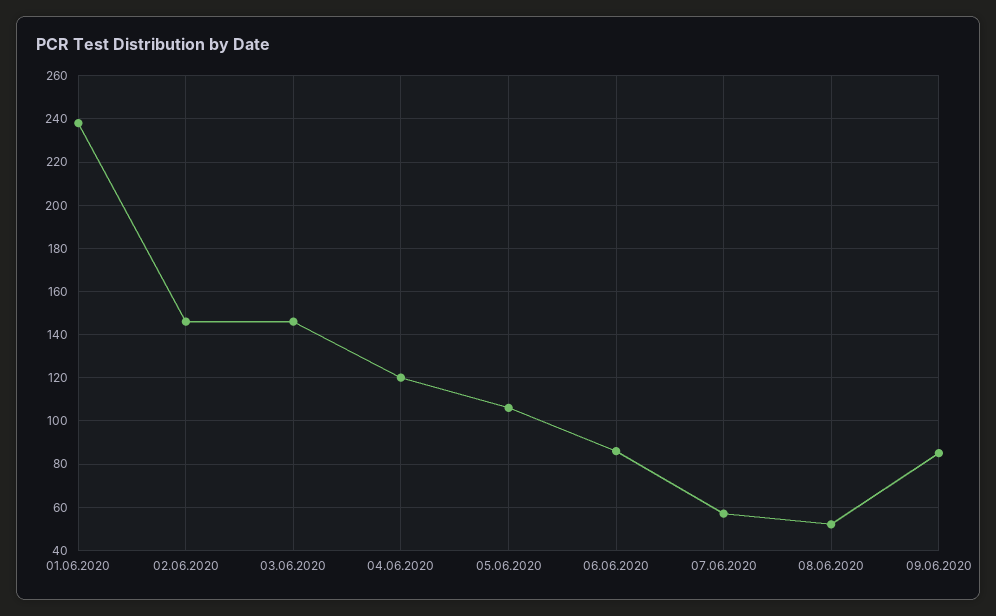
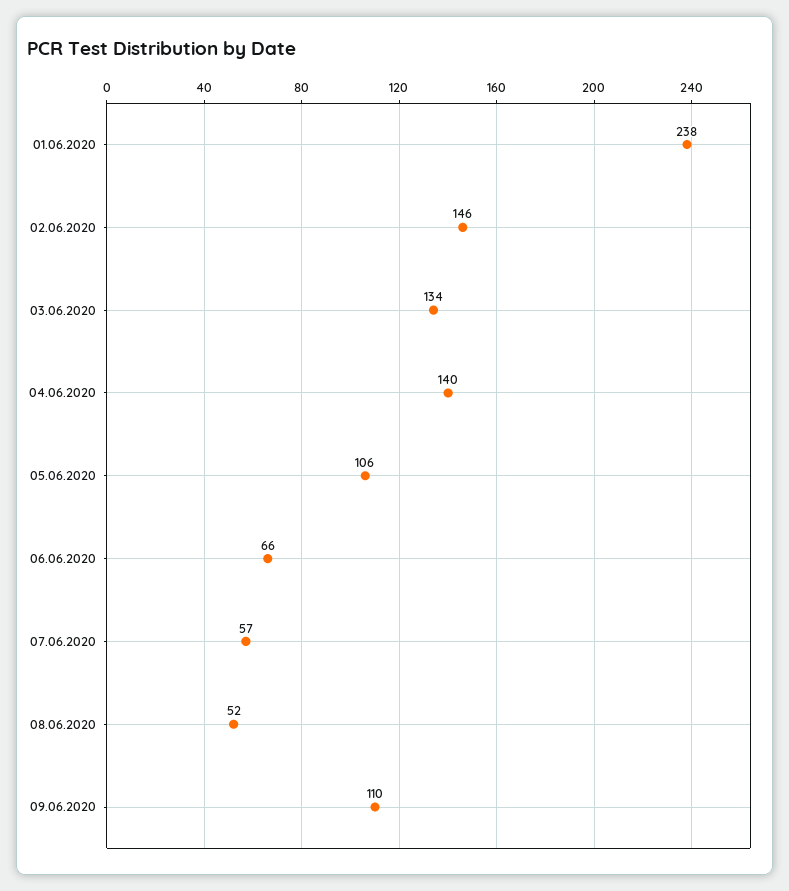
  {
    "01.06.2020": 238,
    "02.06.2020": 146,
-   "03.06.2020": 145,
+   "03.06.2020": 134,
-   "04.06.2020": 120,
+   "04.06.2020": 140,
    "05.06.2020": 106,
-   "06.06.2020": 85,
+   "06.06.2020": 66,
    "07.06.2020": 57,
    "08.06.2020": 52,
-   "09.06.2020": 85
+   "09.06.2020": 110
  }

